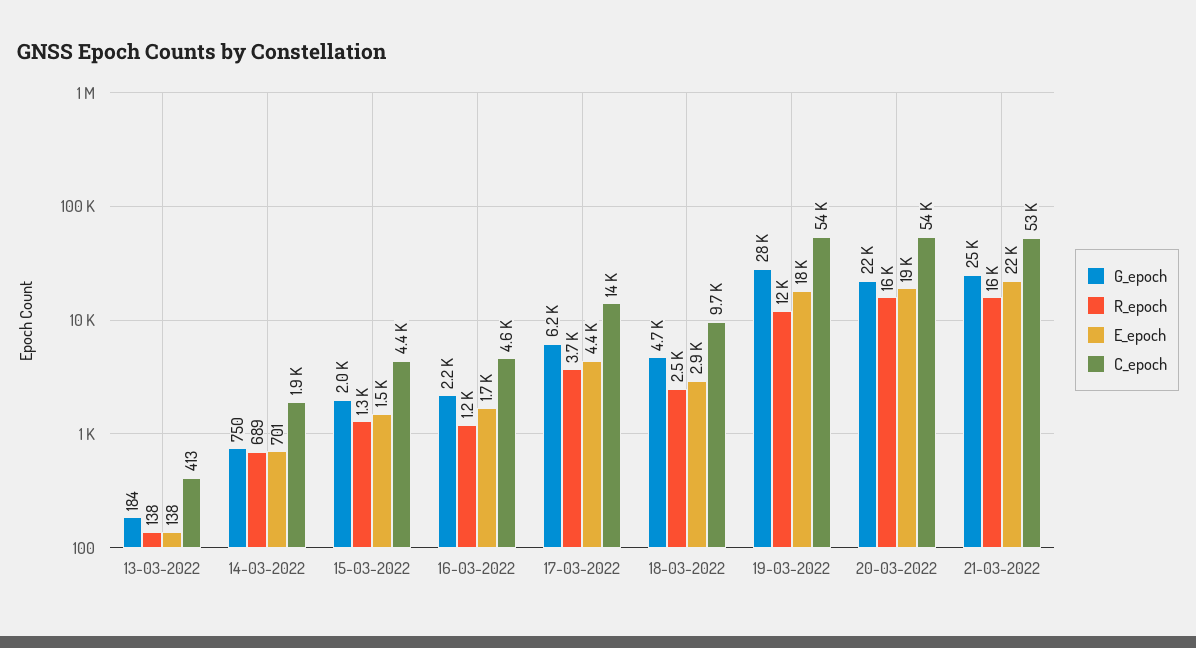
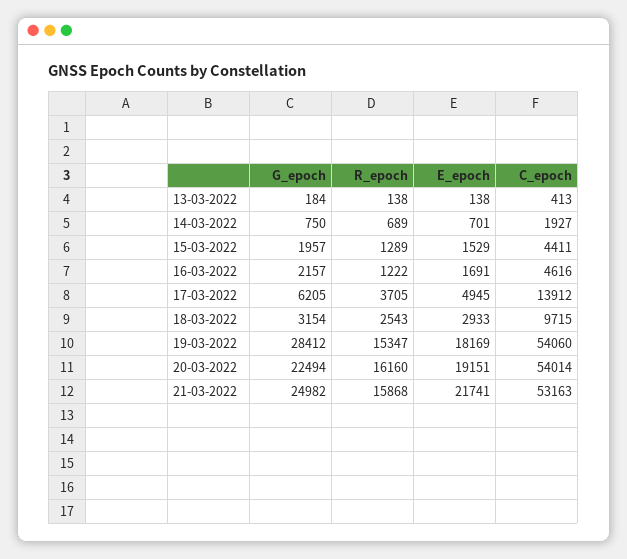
  {
    "G_epoch": {
      "13-03-2022": 184,
      "14-03-2022": 750,
      "15-03-2022": 1957,
      "16-03-2022": 2157,
      "17-03-2022": 6205,
-     "18-03-2022": 4700,
+     "18-03-2022": 3154,
      "19-03-2022": 28412,
      "20-03-2022": 22494,
      "21-03-2022": 24982
    },
    "R_epoch": {
      "13-03-2022": 138,
      "14-03-2022": 689,
      "15-03-2022": 1289,
      "16-03-2022": 1222,
      "17-03-2022": 3705,
      "18-03-2022": 2543,
-     "19-03-2022": 12000,
+     "19-03-2022": 15347,
      "20-03-2022": 16160,
      "21-03-2022": 15868
    },
    "E_epoch": {
      "13-03-2022": 138,
      "14-03-2022": 701,
      "15-03-2022": 1529,
      "16-03-2022": 1691,
-     "17-03-2022": 4400,
+     "17-03-2022": 4945,
      "18-03-2022": 2933,
      "19-03-2022": 18169,
      "20-03-2022": 19151,
      "21-03-2022": 21741
    },
    "C_epoch": {
      "13-03-2022": 413,
      "14-03-2022": 1927,
      "15-03-2022": 4411,
      "16-03-2022": 4616,
      "17-03-2022": 13912,
      "18-03-2022": 9715,
      "19-03-2022": 54060,
      "20-03-2022": 54014,
      "21-03-2022": 53163
    }
  }

